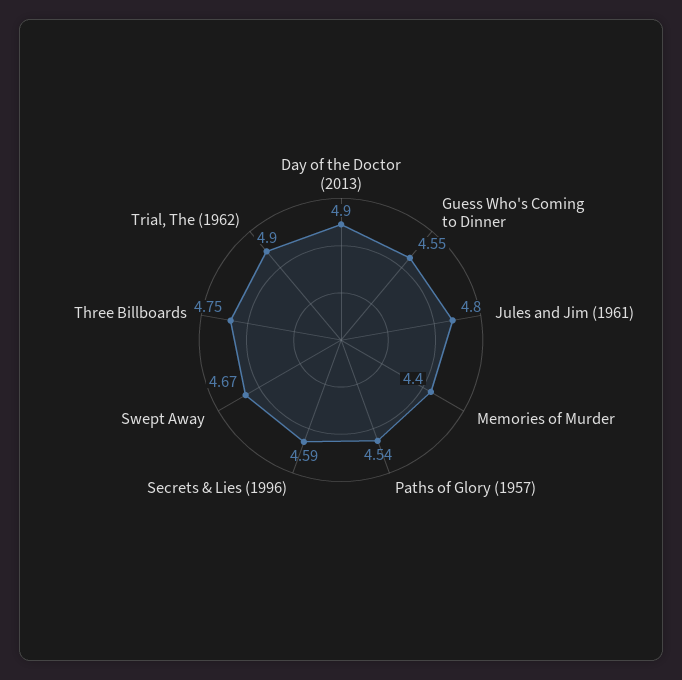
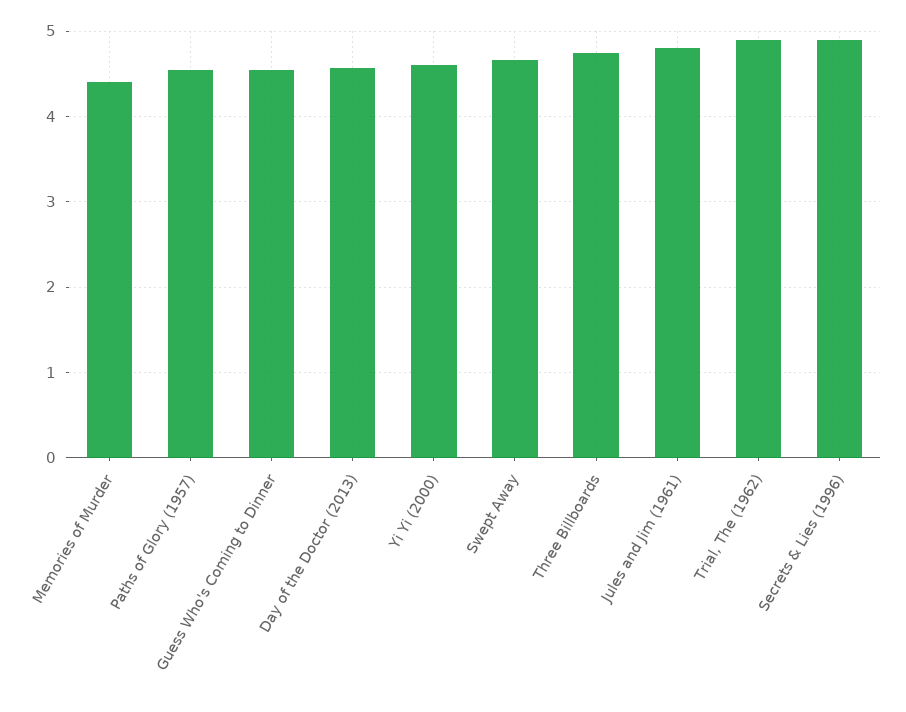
  {
-   "Day of the Doctor (2013)": 4.9,
+   "Day of the Doctor (2013)": 4.6,
    "Guess Who's Coming to Dinner": 4.55,
    "Jules and Jim (1961)": 4.8,
    "Memories of Murder": 4.4,
    "Paths of Glory (1957)": 4.54,
-   "Secrets & Lies (1996)": 4.59,
+   "Secrets & Lies (1996)": 4.9,
    "Swept Away": 4.67,
    "Three Billboards": 4.75,
-   "Trial, The (1962)": 4.9
+   "Trial, The (1962)": 4.9,
+   "Yi Yi (2000)": 4.6
  }

